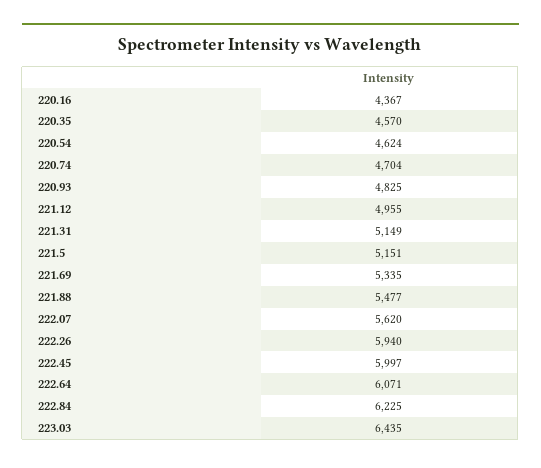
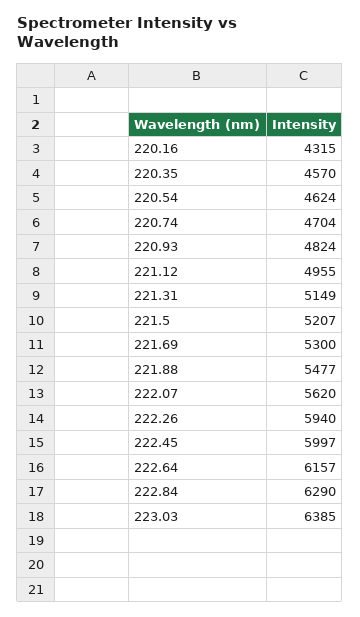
  {
-   "220.16": 4367,
+   "220.16": 4315,
    "220.35": 4570,
    "220.54": 4624,
    "220.74": 4704,
-   "220.93": 4825,
+   "220.93": 4824,
    "221.12": 4955,
    "221.31": 5149,
-   "221.5": 5151,
+   "221.5": 5207,
-   "221.69": 5335,
+   "221.69": 5300,
    "221.88": 5477,
    "222.07": 5620,
    "222.26": 5940,
    "222.45": 5997,
-   "222.64": 6071,
+   "222.64": 6157,
-   "222.84": 6225,
+   "222.84": 6290,
-   "223.03": 6435
+   "223.03": 6385
  }

